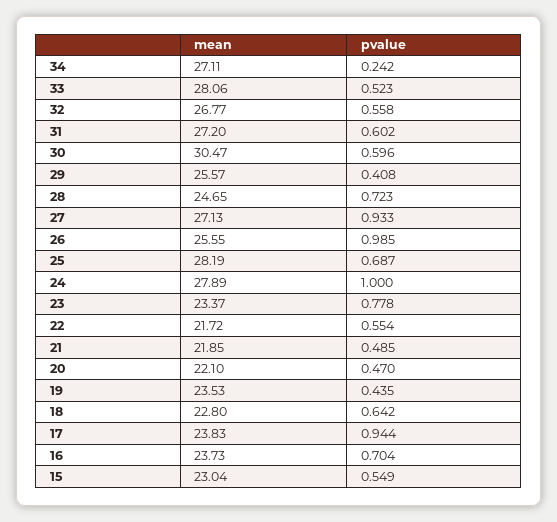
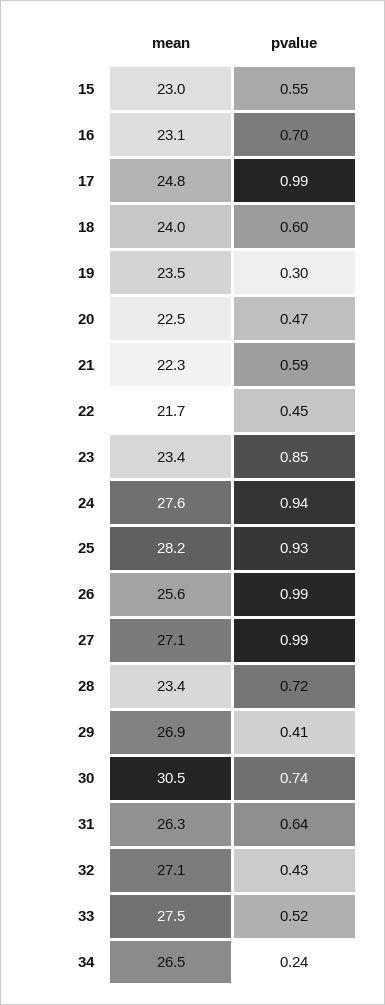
  {
    "mean": {
-     "34": 27.11,
+     "34": 26.5,
-     "33": 28.06,
+     "33": 27.5,
-     "32": 26.77,
+     "32": 27.1,
-     "31": 27.2,
+     "31": 26.3,
      "30": 30.47,
-     "29": 25.57,
+     "29": 26.9,
-     "28": 24.65,
+     "28": 23.4,
      "27": 27.13,
      "26": 25.55,
      "25": 28.19,
-     "24": 27.89,
+     "24": 27.6,
      "23": 23.37,
      "22": 21.72,
-     "21": 21.85,
+     "21": 22.3,
-     "20": 22.1,
+     "20": 22.5,
      "19": 23.53,
-     "18": 22.8,
+     "18": 24,
-     "17": 23.83,
+     "17": 24.8,
-     "16": 23.73,
+     "16": 23.1,
      "15": 23.04
    },
    "pvalue": {
      "34": 0.242,
      "33": 0.523,
-     "32": 0.558,
+     "32": 0.43,
-     "31": 0.602,
+     "31": 0.64,
-     "30": 0.596,
+     "30": 0.74,
      "29": 0.408,
      "28": 0.723,
-     "27": 0.933,
+     "27": 0.99,
      "26": 0.985,
-     "25": 0.687,
+     "25": 0.93,
-     "24": 1,
+     "24": 0.94,
-     "23": 0.778,
+     "23": 0.85,
-     "22": 0.554,
+     "22": 0.45,
-     "21": 0.485,
+     "21": 0.59,
      "20": 0.47,
-     "19": 0.435,
+     "19": 0.3,
-     "18": 0.642,
+     "18": 0.6,
-     "17": 0.944,
+     "17": 0.99,
      "16": 0.704,
      "15": 0.549
    }
  }

